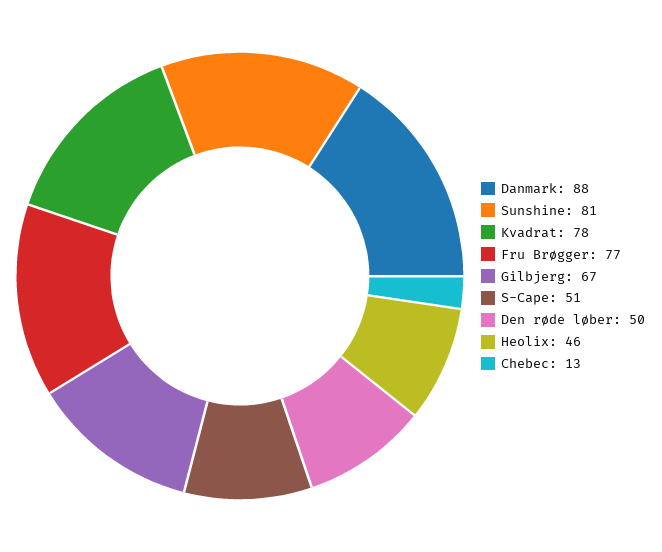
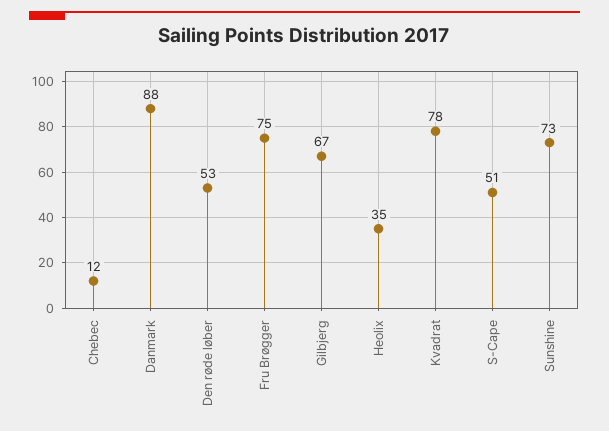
  {
    "Danmark": 88,
-   "Sunshine": 81,
+   "Sunshine": 73,
    "Kvadrat": 78,
-   "Fru Brøgger": 77,
+   "Fru Brøgger": 75,
    "Gilbjerg": 67,
    "S-Cape": 51,
-   "Den røde løber": 50,
+   "Den røde løber": 53,
-   "Heolix": 46,
+   "Heolix": 35,
-   "Chebec": 13
+   "Chebec": 12
  }

